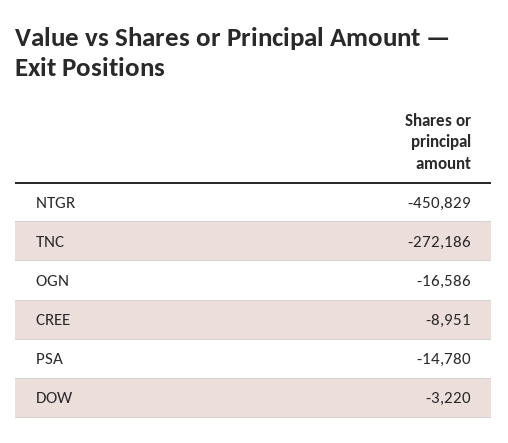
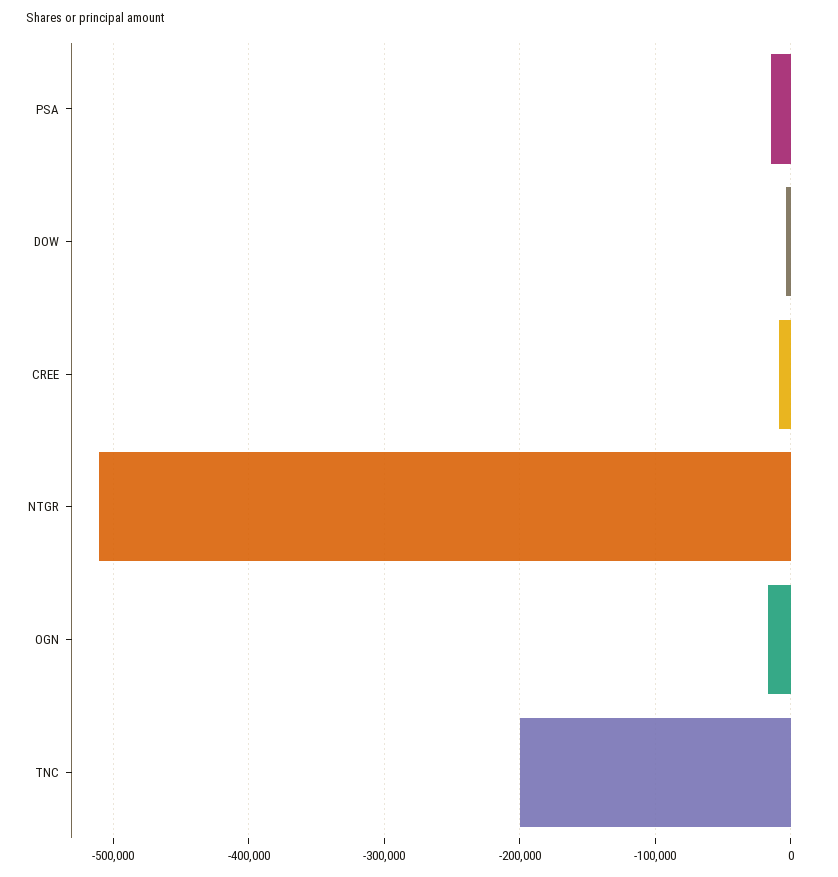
  {
-   "NTGR": -450829,
+   "NTGR": -510000,
-   "TNC": -272186,
+   "TNC": -200000,
    "OGN": -16586,
    "CREE": -8951,
    "PSA": -14780,
    "DOW": -3220
  }

